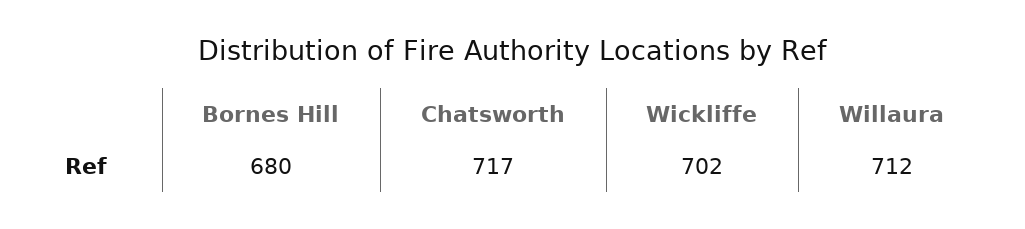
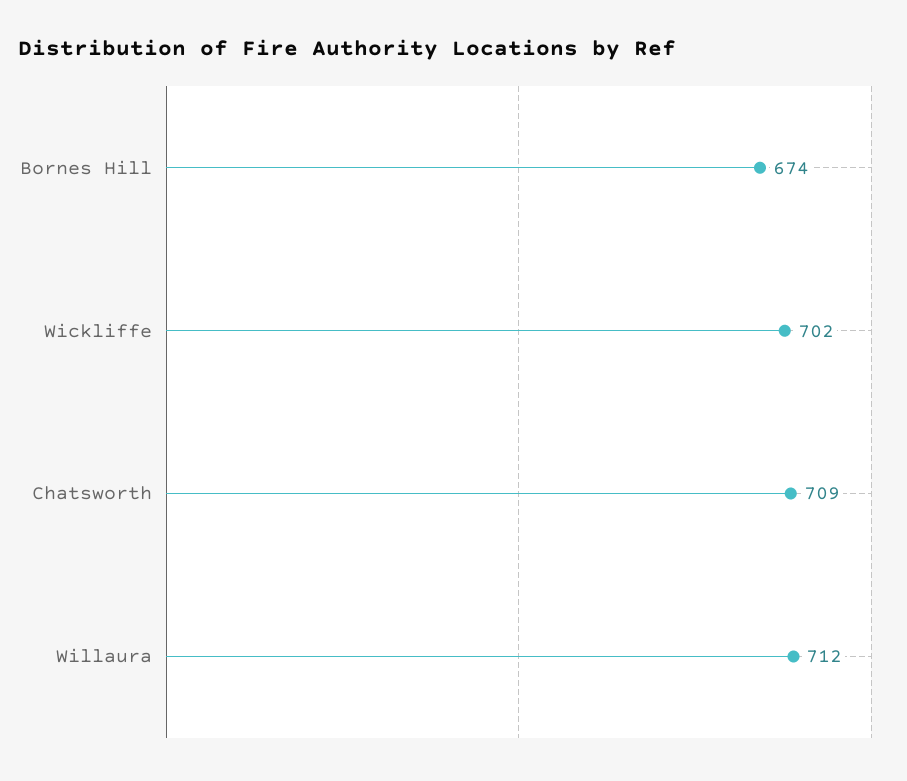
  {
-   "Bornes Hill": 680,
+   "Bornes Hill": 674,
-   "Chatsworth": 717,
+   "Chatsworth": 709,
    "Wickliffe": 702,
    "Willaura": 712
  }

